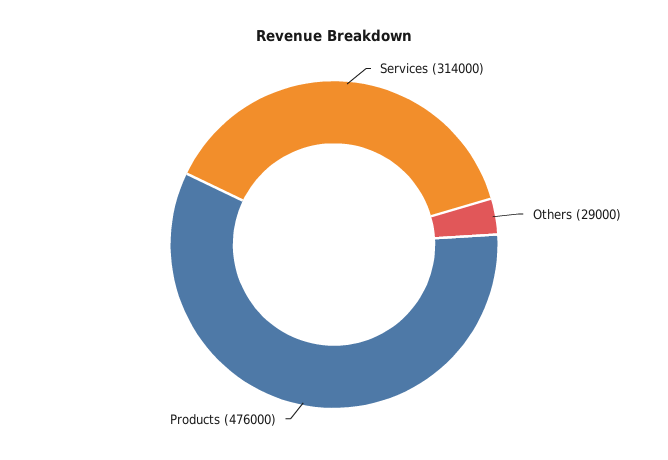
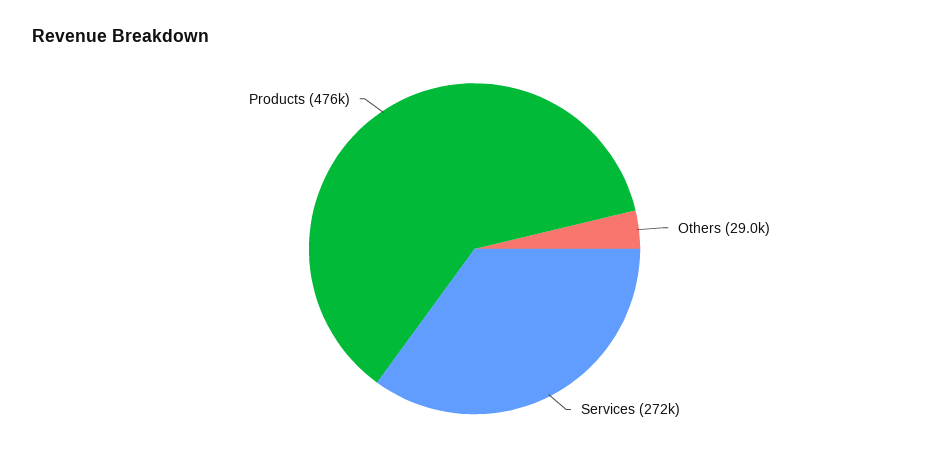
  {
-   "Services": 314000,
+   "Services": 272000,
    "Others": 29000,
    "Products": 476000
  }

